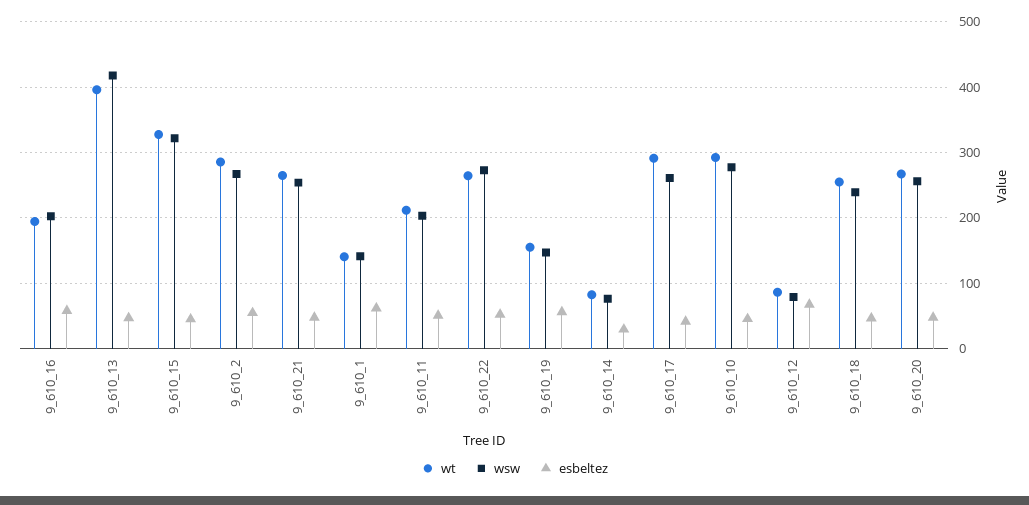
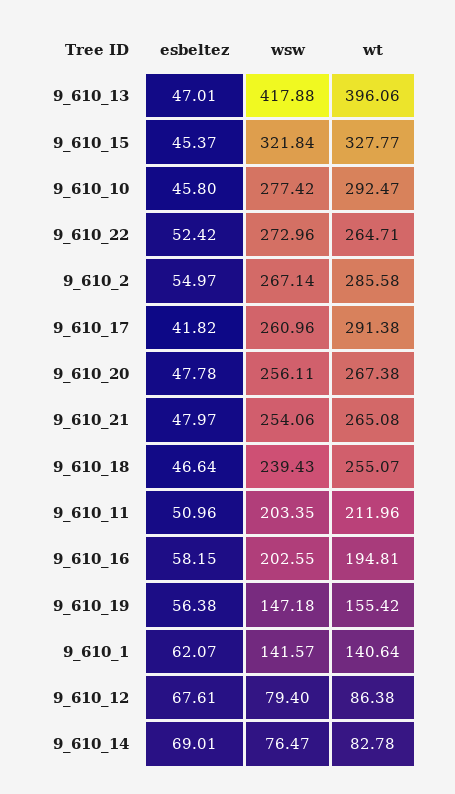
  {
    "wt": {
      "9_610_16": 194.81,
      "9_610_13": 396.06,
      "9_610_15": 327.77,
      "9_610_2": 285.58,
      "9_610_21": 265.08,
      "9_610_1": 140.64,
      "9_610_11": 211.96,
      "9_610_22": 264.71,
      "9_610_19": 155.42,
      "9_610_14": 82.78,
      "9_610_17": 291.38,
      "9_610_10": 292.47,
      "9_610_12": 86.38,
      "9_610_18": 255.07,
      "9_610_20": 267.38
    },
    "wsw": {
      "9_610_16": 202.55,
      "9_610_13": 417.88,
      "9_610_15": 321.84,
      "9_610_2": 267.14,
      "9_610_21": 254.06,
      "9_610_1": 141.57,
      "9_610_11": 203.35,
      "9_610_22": 272.96,
      "9_610_19": 147.18,
      "9_610_14": 76.47,
      "9_610_17": 260.96,
      "9_610_10": 277.42,
      "9_610_12": 79.4,
      "9_610_18": 239.43,
      "9_610_20": 256.11
    },
    "esbeltez": {
      "9_610_16": 58.15,
      "9_610_13": 47.01,
      "9_610_15": 45.37,
      "9_610_2": 54.97,
      "9_610_21": 47.97,
      "9_610_1": 62.07,
      "9_610_11": 50.96,
      "9_610_22": 52.42,
      "9_610_19": 56.38,
-     "9_610_14": 30,
+     "9_610_14": 69.01,
      "9_610_17": 41.82,
      "9_610_10": 45.8,
      "9_610_12": 67.61,
      "9_610_18": 46.64,
      "9_610_20": 47.78
    }
  }

